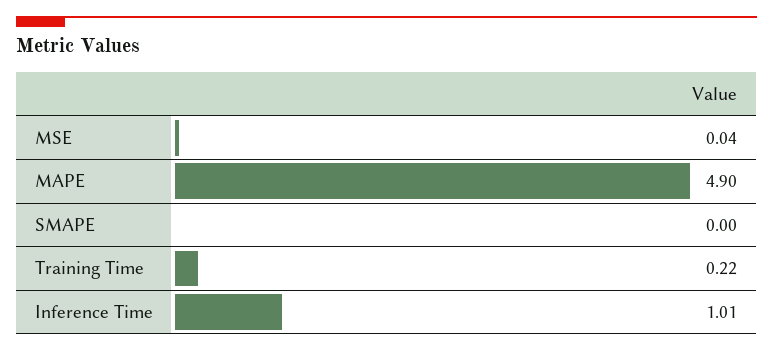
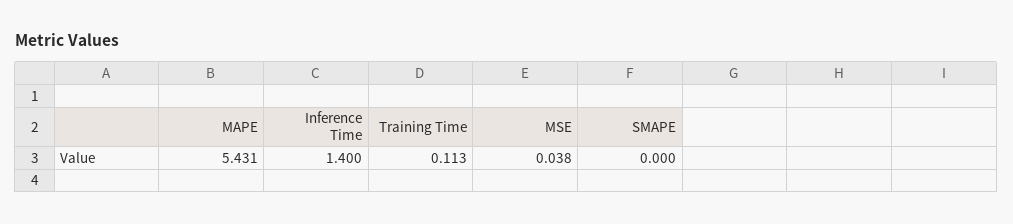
  {
    "MSE": 0.038,
-   "MAPE": 4.9,
+   "MAPE": 5.431,
    "SMAPE": 0,
-   "Training Time": 0.22,
+   "Training Time": 0.113,
-   "Inference Time": 1.01
+   "Inference Time": 1.4
  }

